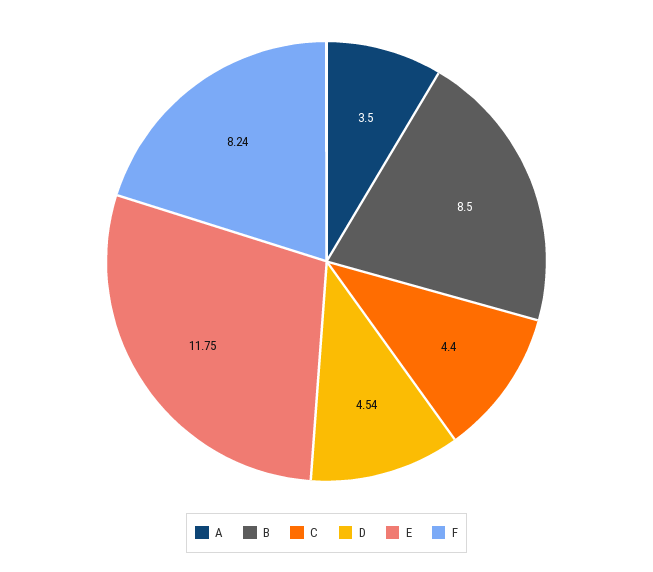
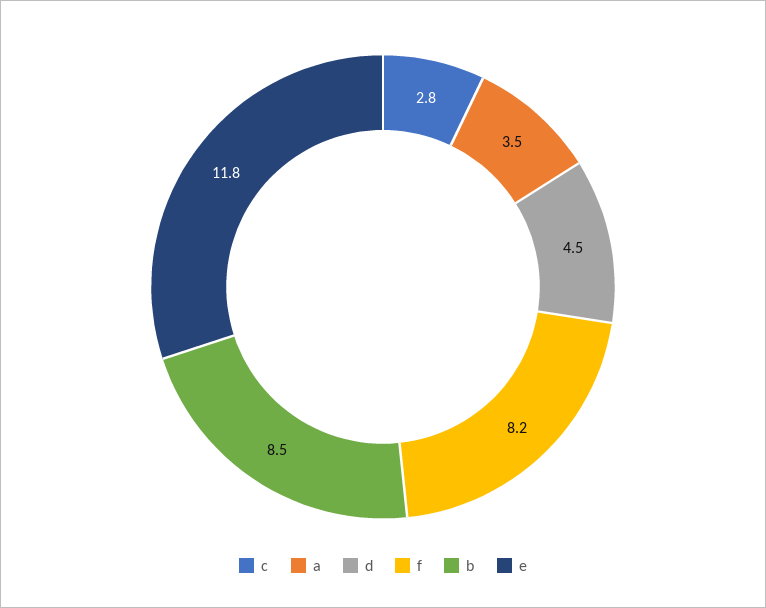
  {
    "A": 3.5,
    "B": 8.5,
-   "C": 4.4,
+   "C": 2.8,
    "D": 4.54,
    "E": 11.75,
    "F": 8.24
  }

